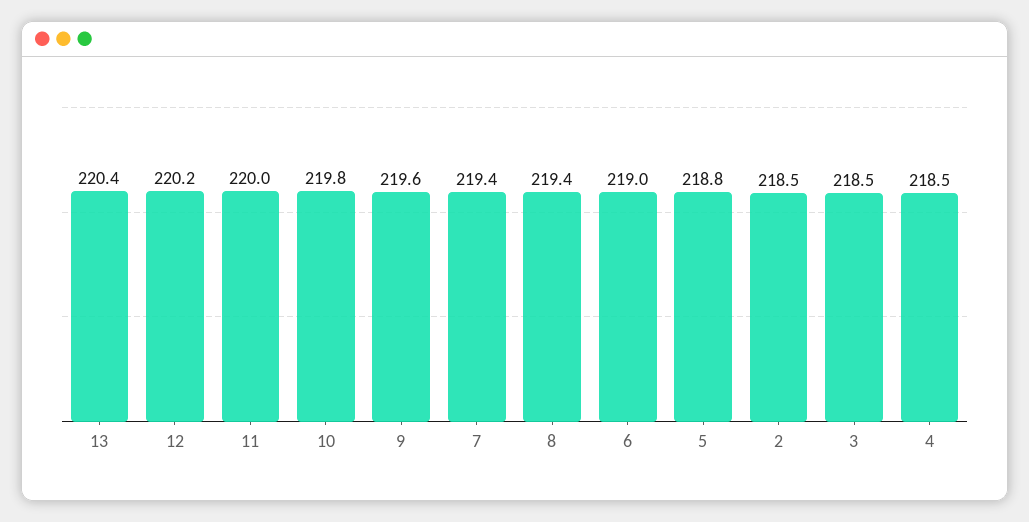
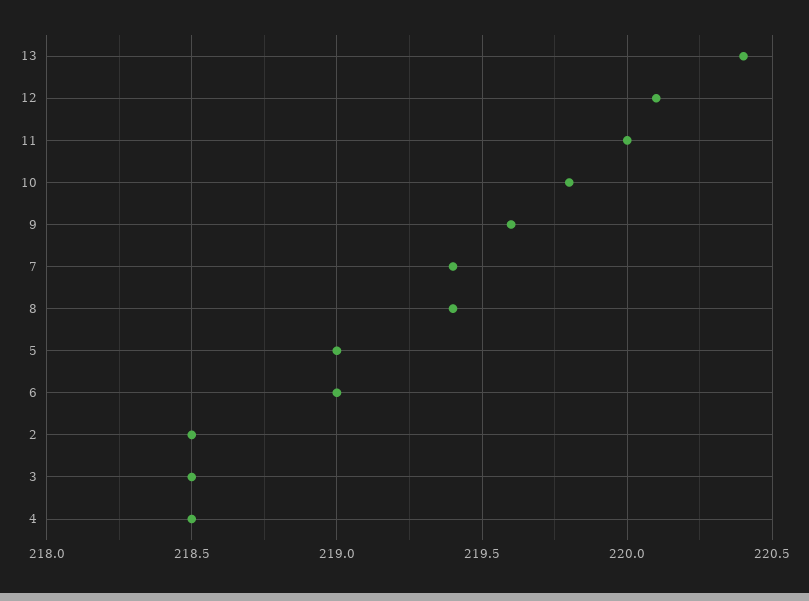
  {
    "13": 220.4,
-   "12": 220.2,
+   "12": 220.1,
    "11": 220,
    "10": 219.8,
    "9": 219.6,
    "7": 219.4,
    "8": 219.4,
    "6": 219,
-   "5": 218.8,
+   "5": 219,
    "2": 218.5,
    "3": 218.5,
    "4": 218.5
  }

